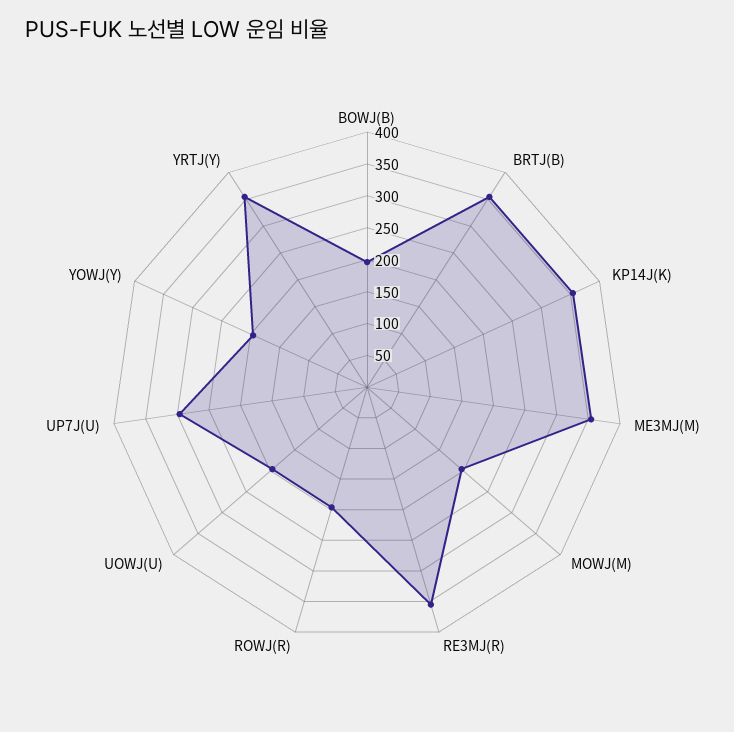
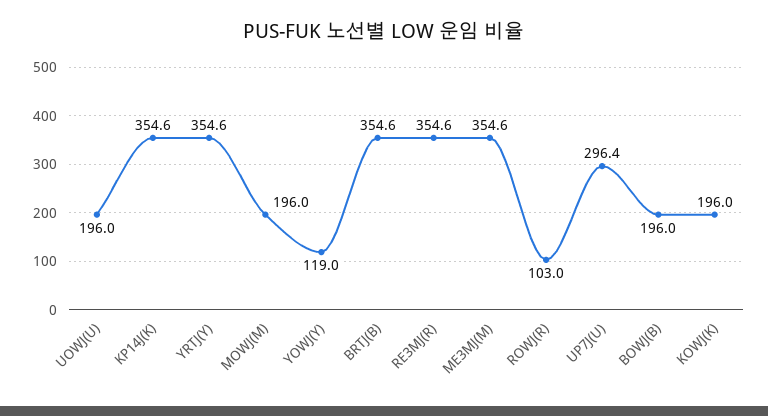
  {
    "BOWJ(B)": 196,
    "BRTJ(B)": 354.6,
    "KP14J(K)": 354.6,
    "ME3MJ(M)": 354.6,
    "MOWJ(M)": 196,
    "RE3MJ(R)": 354.6,
-   "ROWJ(R)": 200,
+   "ROWJ(R)": 103,
    "UOWJ(U)": 196,
    "UP7J(U)": 296.4,
-   "YOWJ(Y)": 200,
+   "YOWJ(Y)": 119,
-   "YRTJ(Y)": 354.6
+   "YRTJ(Y)": 354.6,
+   "KOWJ(K)": 196
  }

